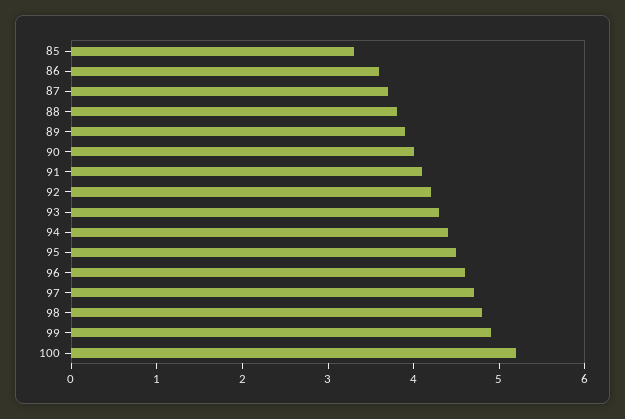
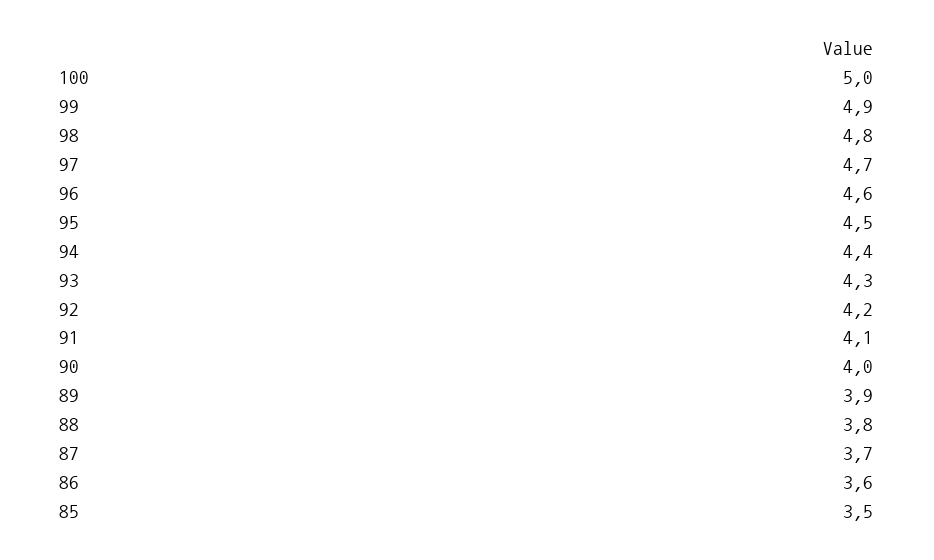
  {
-   "85": 3.3,
+   "85": 3.5,
    "86": 3.6,
    "87": 3.7,
    "88": 3.8,
    "89": 3.9,
    "90": 4,
    "91": 4.1,
    "92": 4.2,
    "93": 4.3,
    "94": 4.4,
    "95": 4.5,
    "96": 4.6,
    "97": 4.7,
    "98": 4.8,
    "99": 4.9,
-   "100": 5.2
+   "100": 5
  }

